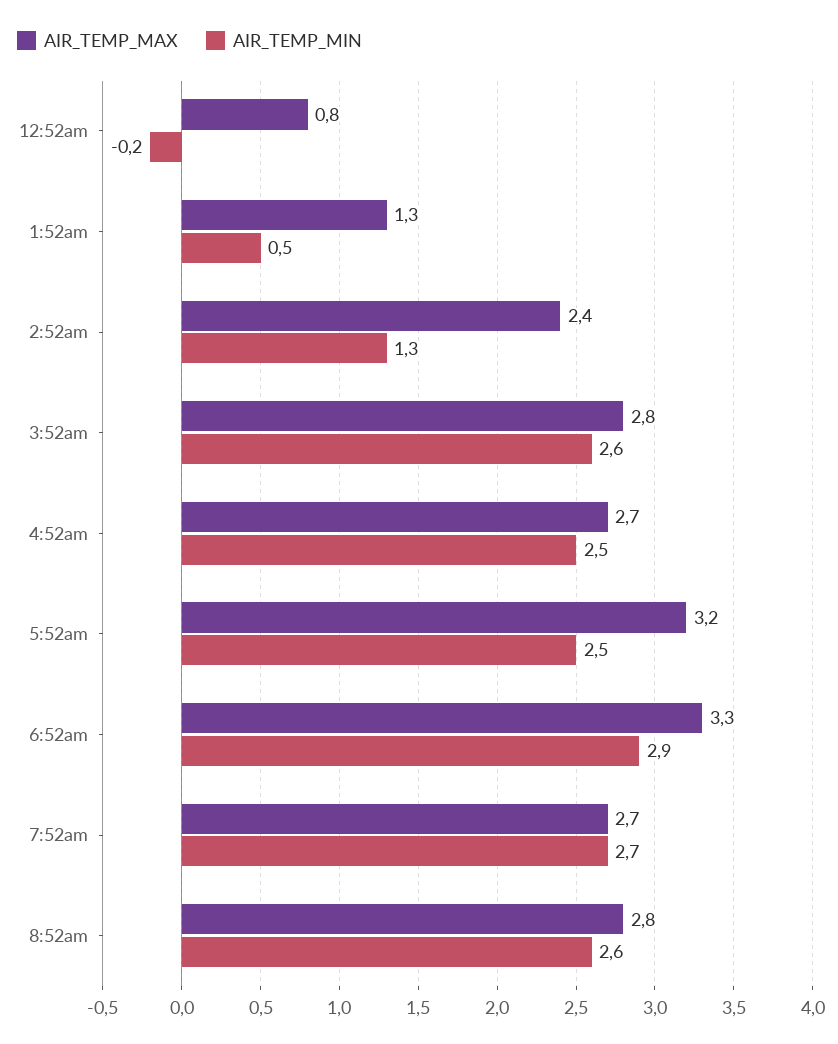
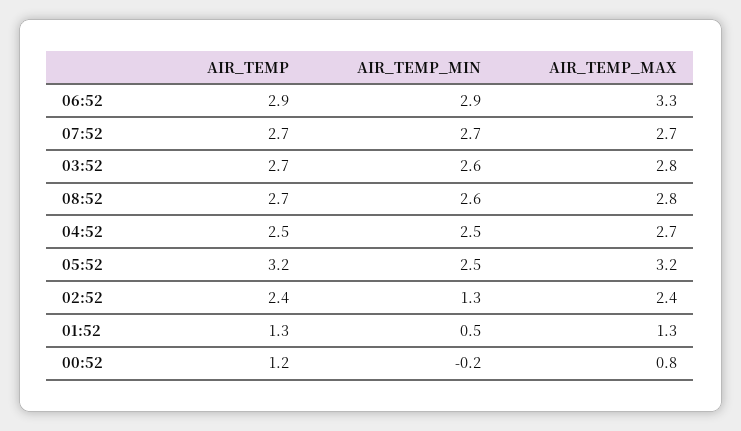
  {
    "AIR_TEMP_MAX": {
      "12:52am": 0.8,
      "1:52am": 1.3,
      "2:52am": 2.4,
      "3:52am": 2.8,
      "4:52am": 2.7,
      "5:52am": 3.2,
      "6:52am": 3.3,
      "7:52am": 2.7,
      "8:52am": 2.8
    },
    "AIR_TEMP_MIN": {
      "12:52am": -0.2,
      "1:52am": 0.5,
      "2:52am": 1.3,
      "3:52am": 2.6,
      "4:52am": 2.5,
      "5:52am": 2.5,
      "6:52am": 2.9,
      "7:52am": 2.7,
      "8:52am": 2.6
-   }
+   },
+   "AIR_TEMP": {
+     "6:52am": 2.9,
+     "7:52am": 2.7,
+     "3:52am": 2.7,
+     "8:52am": 2.7,
+     "4:52am": 2.5,
+     "5:52am": 3.2,
+     "2:52am": 2.4,
+     "1:52am": 1.3,
+     "12:52am": 1.2
+   }
  }

